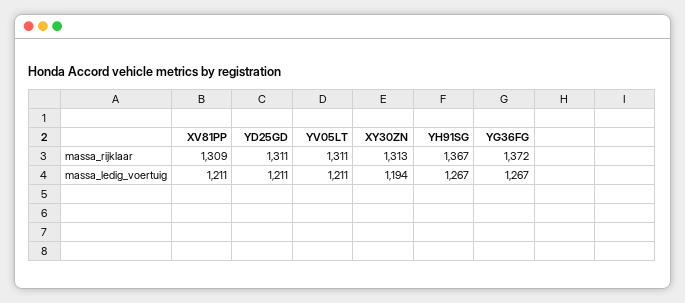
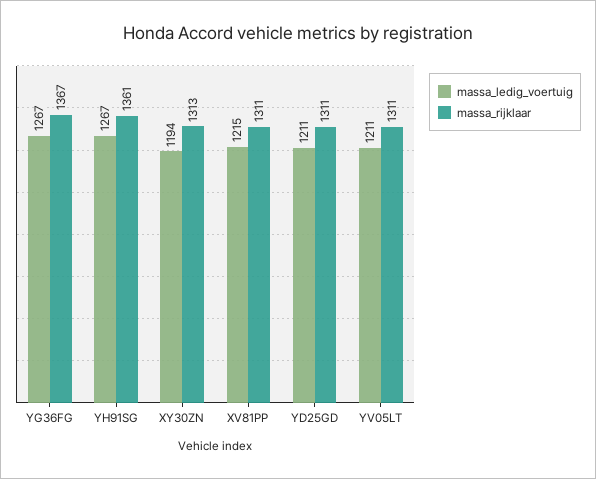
  {
    "massa_rijklaar": {
-     "XV81PP": 1309,
+     "XV81PP": 1311,
      "YD25GD": 1311,
      "YV05LT": 1311,
      "XY30ZN": 1313,
-     "YH91SG": 1367,
+     "YH91SG": 1361,
-     "YG36FG": 1372
+     "YG36FG": 1367
    },
    "massa_ledig_voertuig": {
-     "XV81PP": 1211,
+     "XV81PP": 1215,
      "YD25GD": 1211,
      "YV05LT": 1211,
      "XY30ZN": 1194,
      "YH91SG": 1267,
      "YG36FG": 1267
    }
  }

